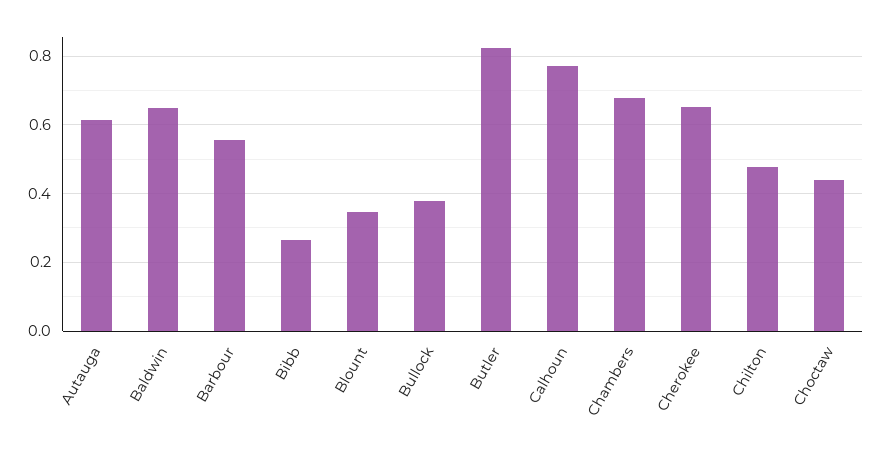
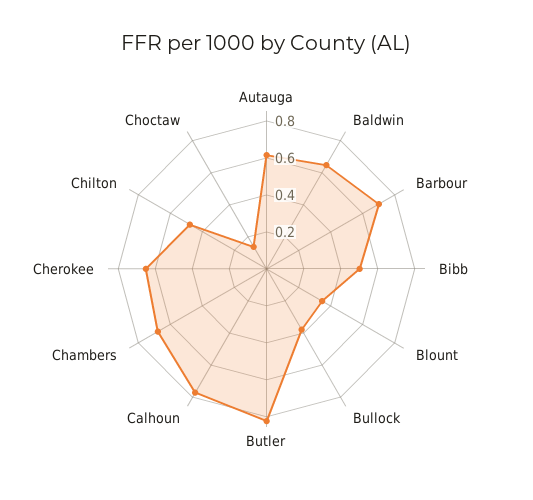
  {
    "Autauga": 0.62,
    "Baldwin": 0.64,
-   "Barbour": 0.56,
+   "Barbour": 0.7,
-   "Bibb": 0.26,
+   "Bibb": 0.5,
    "Blount": 0.34,
    "Bullock": 0.38,
    "Butler": 0.82,
    "Calhoun": 0.78,
    "Chambers": 0.68,
    "Cherokee": 0.66,
    "Chilton": 0.48,
-   "Choctaw": 0.44
+   "Choctaw": 0.15
  }

